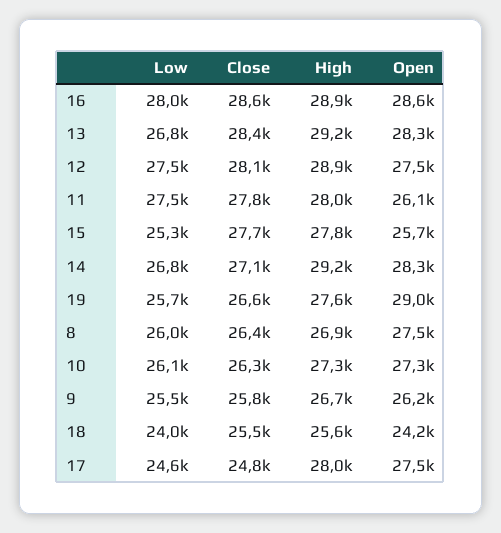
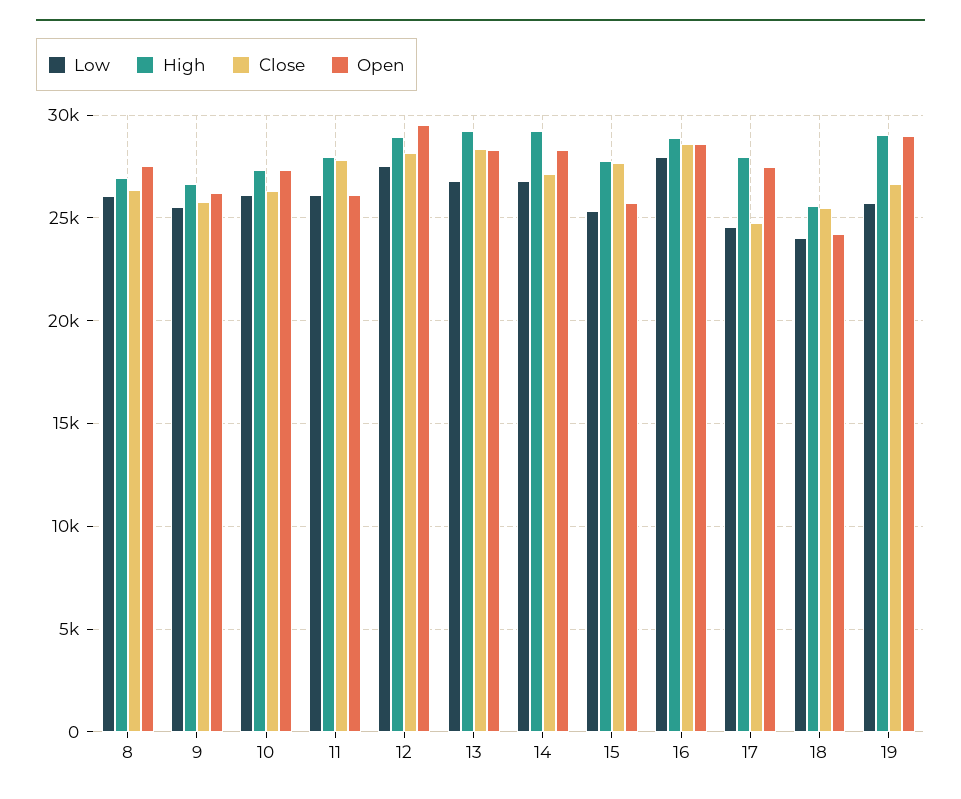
  {
    "Low": {
      "16": 28000,
      "13": 26800,
      "12": 27500,
-     "11": 27500,
+     "11": 26000,
      "15": 25300,
      "14": 26800,
      "19": 25700,
      "8": 26000,
      "10": 26100,
      "9": 25500,
      "18": 24000,
      "17": 24600
    },
    "Close": {
      "16": 28600,
      "13": 28400,
      "12": 28100,
      "11": 27800,
      "15": 27700,
      "14": 27100,
      "19": 26600,
      "8": 26400,
      "10": 26300,
      "9": 25800,
      "18": 25500,
      "17": 24800
    },
    "High": {
      "16": 28900,
      "13": 29200,
      "12": 28900,
      "11": 28000,
      "15": 27800,
      "14": 29200,
-     "19": 27600,
+     "19": 29000,
      "8": 26900,
      "10": 27300,
      "9": 26700,
      "18": 25600,
      "17": 28000
    },
    "Open": {
      "16": 28600,
      "13": 28300,
-     "12": 27500,
+     "12": 29500,
      "11": 26100,
      "15": 25700,
      "14": 28300,
      "19": 29000,
      "8": 27500,
      "10": 27300,
      "9": 26200,
      "18": 24200,
      "17": 27500
    }
  }

